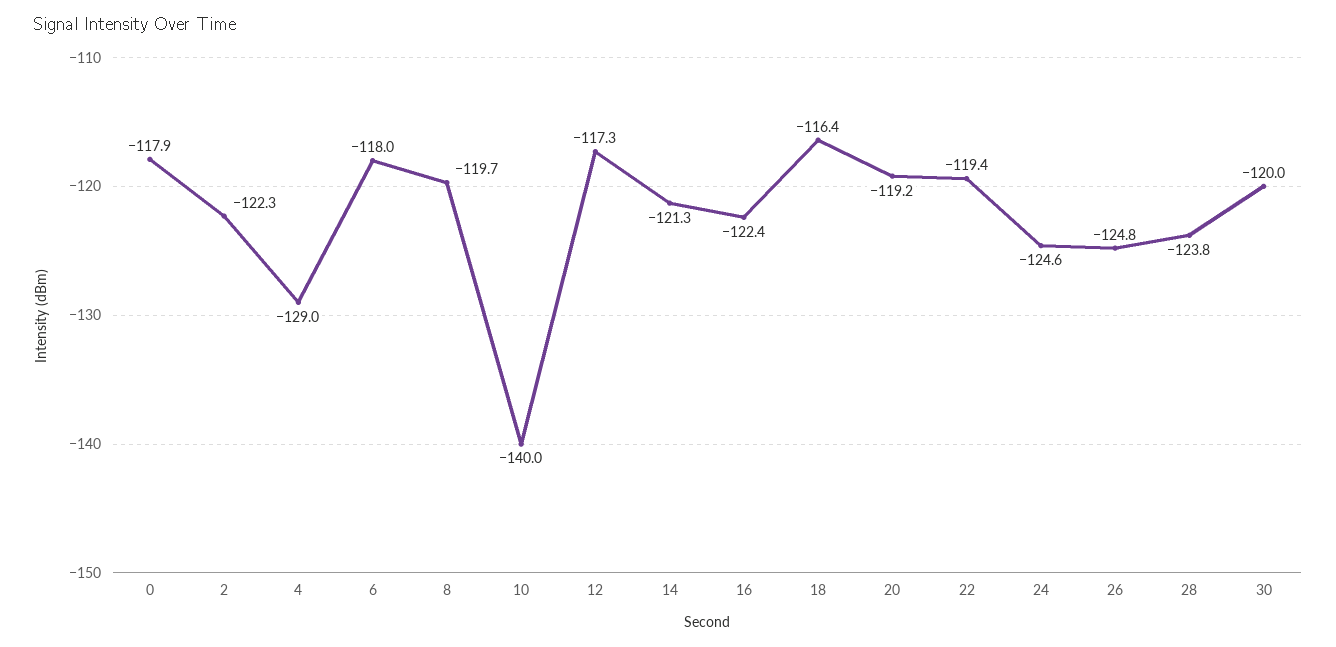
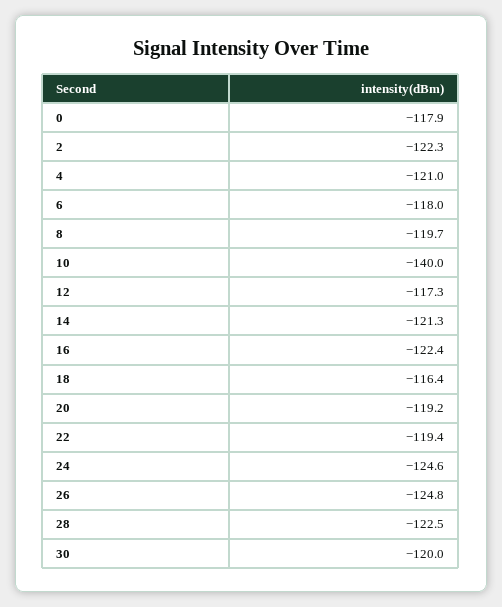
  {
    "0": -117.9,
    "2": -122.3,
-   "4": -129,
+   "4": -121,
    "6": -118,
    "8": -119.7,
    "10": -140,
    "12": -117.3,
    "14": -121.3,
    "16": -122.4,
    "18": -116.4,
    "20": -119.2,
    "22": -119.4,
    "24": -124.6,
    "26": -124.8,
-   "28": -123.8,
+   "28": -122.5,
    "30": -120
  }

